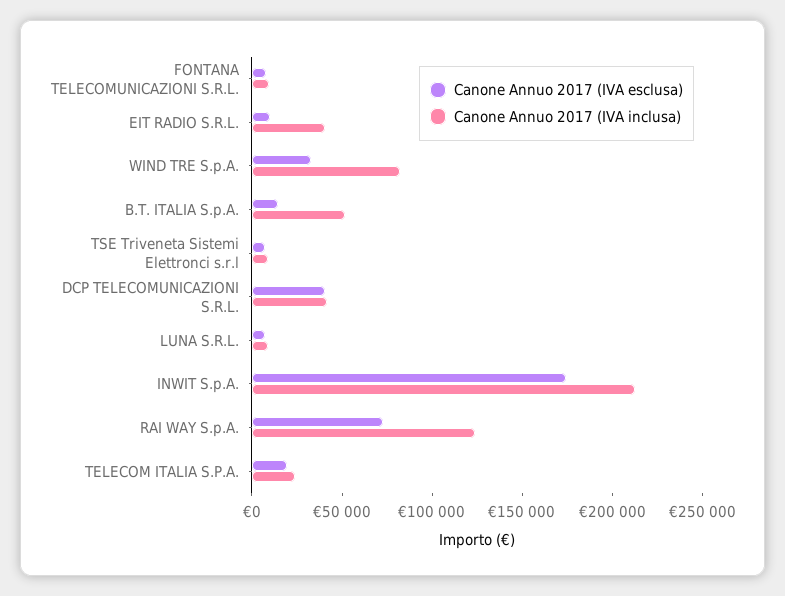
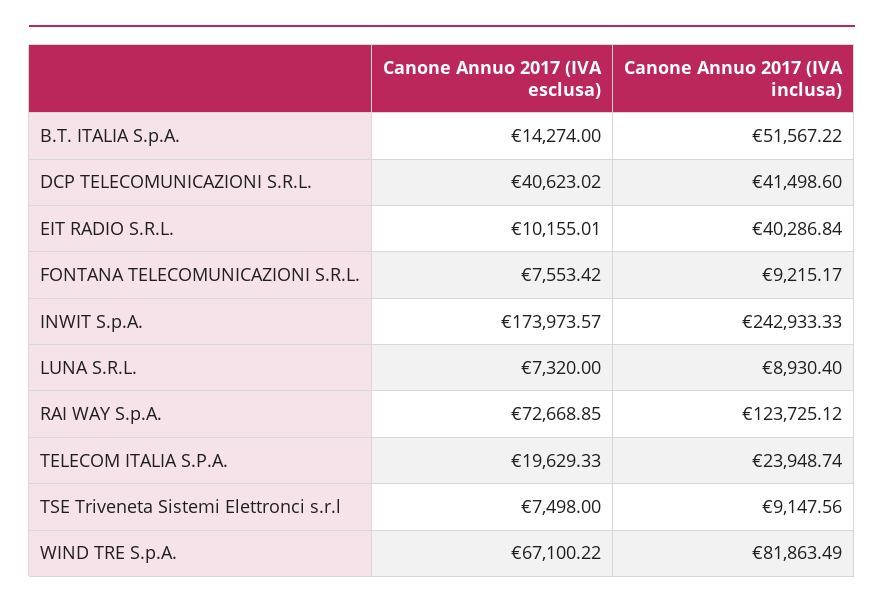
  {
    "Canone Annuo 2017 (IVA esclusa)": {
      "FONTANA TELECOMUNICAZIONI S.R.L.": 7553.42,
      "EIT RADIO S.R.L.": 10155.01,
-     "WIND TRE S.p.A.": 30000,
+     "WIND TRE S.p.A.": 67100.22,
      "B.T. ITALIA S.p.A.": 14274,
      "TSE Triveneta Sistemi Elettronci s.r.l": 7498,
      "DCP TELECOMUNICAZIONI S.R.L.": 40623.02,
      "LUNA S.R.L.": 7320,
      "INWIT S.p.A.": 173973.57,
      "RAI WAY S.p.A.": 72668.85,
      "TELECOM ITALIA S.P.A.": 19629.33
    },
    "Canone Annuo 2017 (IVA inclusa)": {
      "FONTANA TELECOMUNICAZIONI S.R.L.": 9215.17,
      "EIT RADIO S.R.L.": 40286.84,
      "WIND TRE S.p.A.": 81863.49,
      "B.T. ITALIA S.p.A.": 51567.22,
      "TSE Triveneta Sistemi Elettronci s.r.l": 9147.56,
      "DCP TELECOMUNICAZIONI S.R.L.": 41498.6,
      "LUNA S.R.L.": 8930.4,
-     "INWIT S.p.A.": 210000,
+     "INWIT S.p.A.": 242933.33,
      "RAI WAY S.p.A.": 123725.12,
      "TELECOM ITALIA S.P.A.": 23948.74
    }
  }

